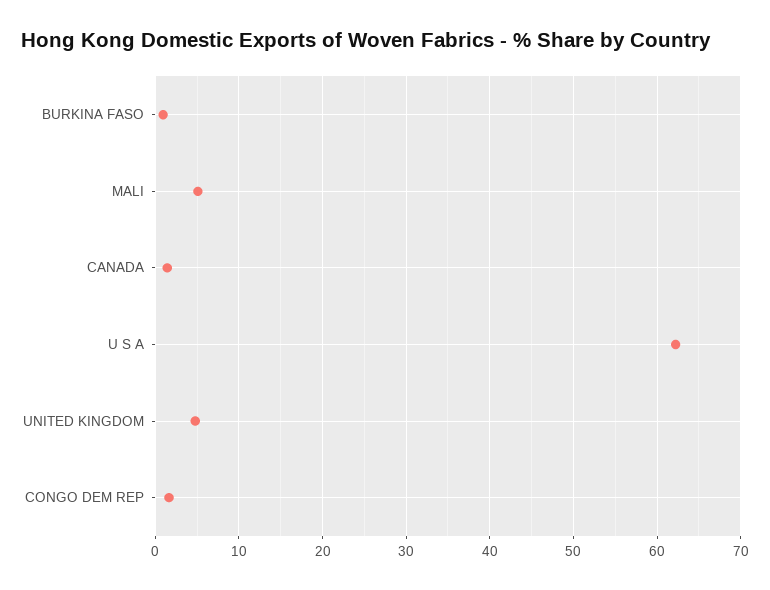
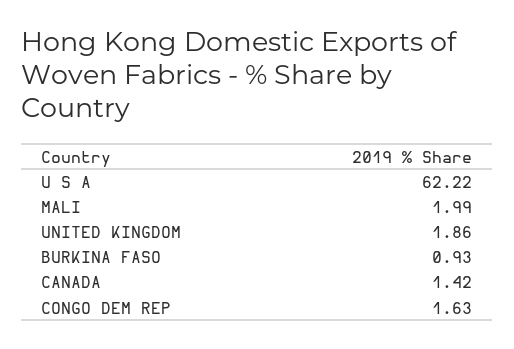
  {
    "BURKINA FASO": 0.93,
-   "MALI": 5,
+   "MALI": 1.99,
    "CANADA": 1.42,
    "U S A": 62.22,
-   "UNITED KINGDOM": 5,
+   "UNITED KINGDOM": 1.86,
    "CONGO DEM REP": 1.63
  }

